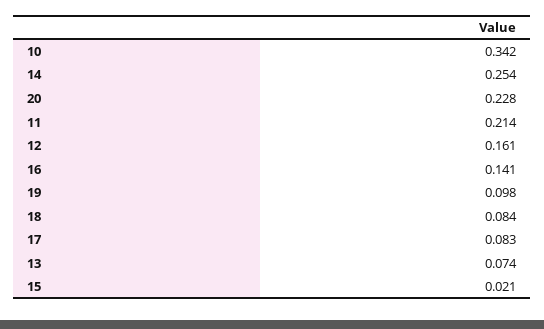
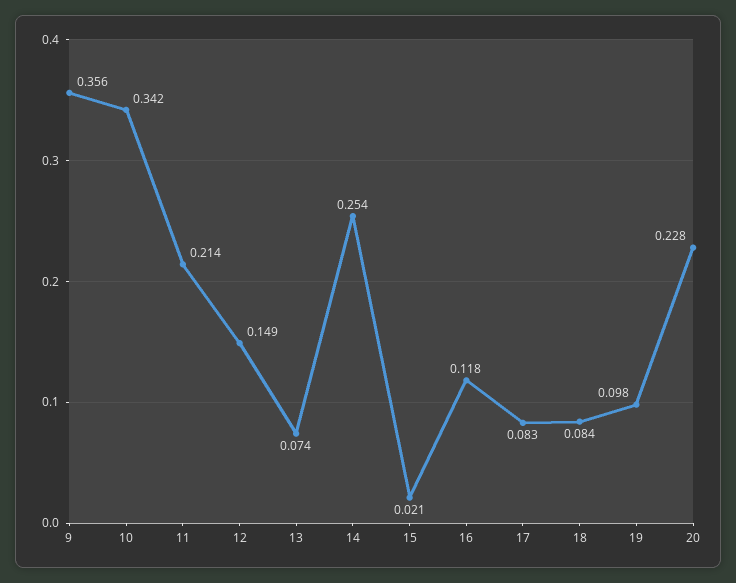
  {
    "10": 0.342,
    "14": 0.254,
    "20": 0.228,
    "11": 0.214,
-   "12": 0.161,
+   "12": 0.149,
-   "16": 0.141,
+   "16": 0.118,
    "19": 0.098,
    "18": 0.084,
    "17": 0.083,
    "13": 0.074,
-   "15": 0.021
+   "15": 0.021,
+   "9": 0.356
  }

